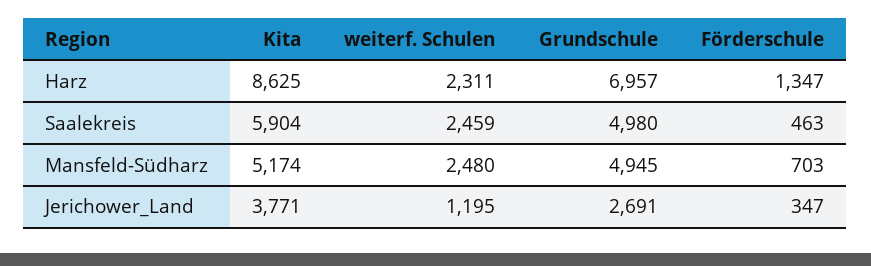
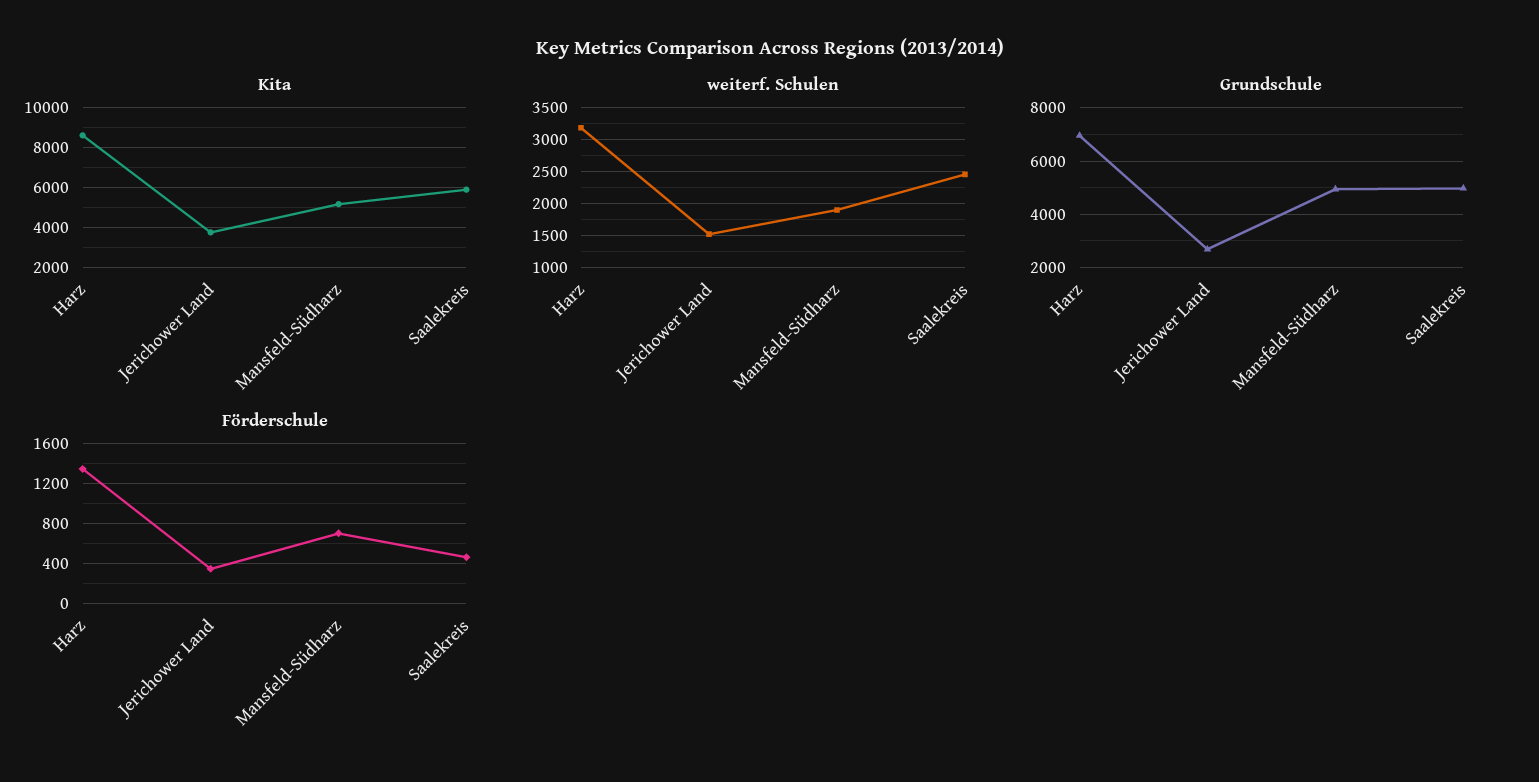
  {
    "Kita": {
      "Harz": 8625,
      "Saalekreis": 5904,
      "Mansfeld-Südharz": 5174,
      "Jerichower_Land": 3771
    },
    "weiterf. Schulen": {
-     "Harz": 2311,
+     "Harz": 3200,
      "Saalekreis": 2459,
-     "Mansfeld-Südharz": 2480,
+     "Mansfeld-Südharz": 1900,
-     "Jerichower_Land": 1195
+     "Jerichower_Land": 1500
    },
    "Grundschule": {
      "Harz": 6957,
      "Saalekreis": 4980,
      "Mansfeld-Südharz": 4945,
      "Jerichower_Land": 2691
    },
    "Förderschule": {
      "Harz": 1347,
      "Saalekreis": 463,
      "Mansfeld-Südharz": 703,
      "Jerichower_Land": 347
    }
  }

